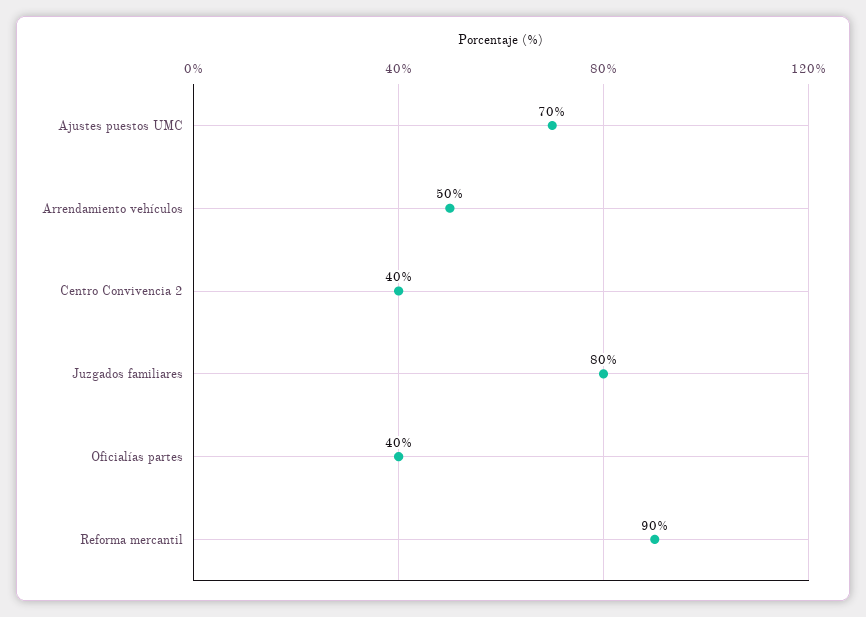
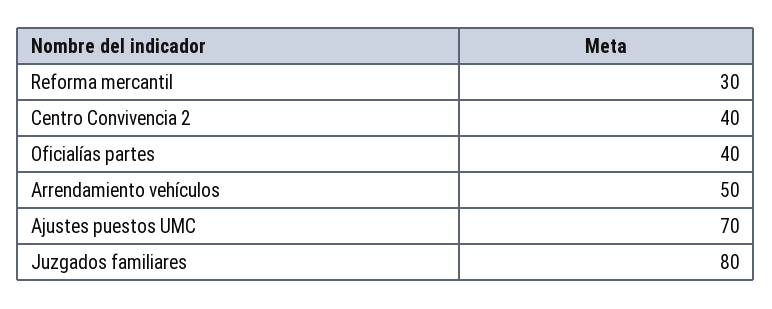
  {
    "Ajustes puestos UMC": 70,
    "Arrendamiento vehículos": 50,
    "Centro Convivencia 2": 40,
    "Juzgados familiares": 80,
    "Oficialías partes": 40,
-   "Reforma mercantil": 90
+   "Reforma mercantil": 30
  }

